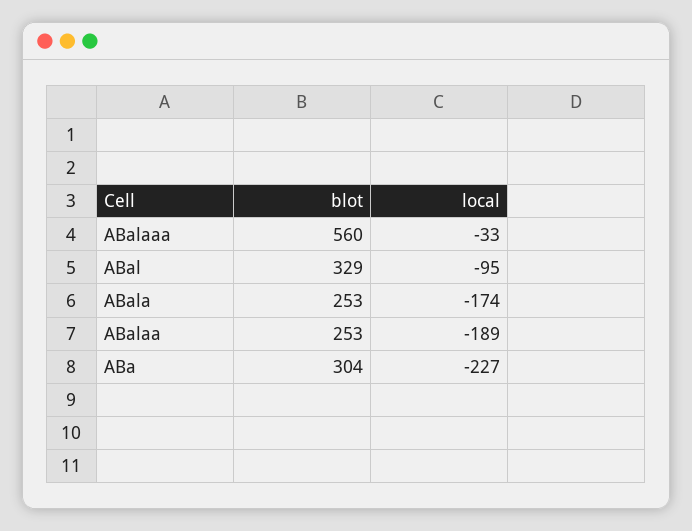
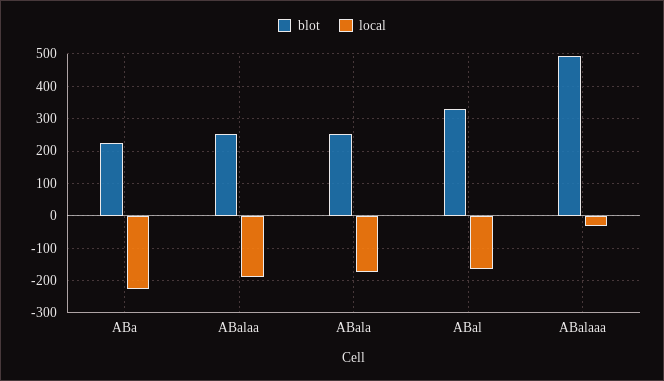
  {
    "blot": {
-     "ABalaaa": 560,
+     "ABalaaa": 500,
      "ABal": 329,
      "ABala": 253,
      "ABalaa": 253,
-     "ABa": 304
+     "ABa": 220
    },
    "local": {
      "ABalaaa": -33,
-     "ABal": -95,
+     "ABal": -160,
      "ABala": -174,
      "ABalaa": -189,
      "ABa": -227
    }
  }

